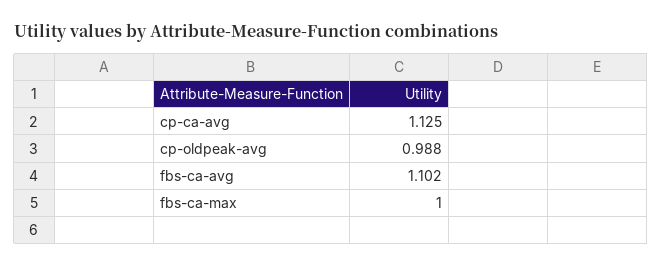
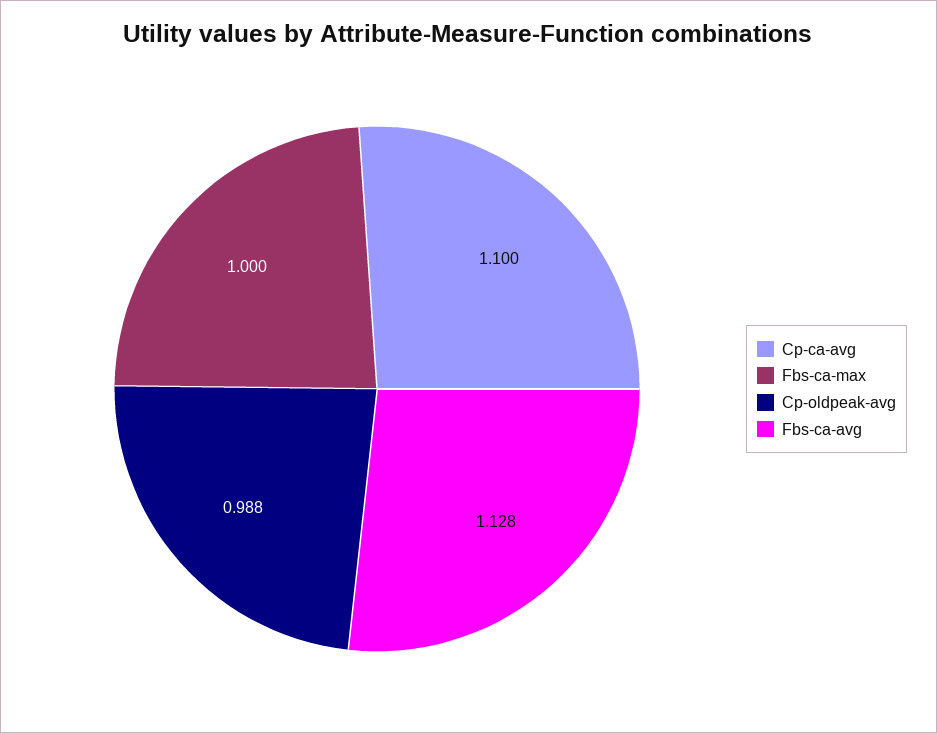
  {
-   "cp-ca-avg": 1.125,
+   "cp-ca-avg": 1.1,
    "cp-oldpeak-avg": 0.988,
-   "fbs-ca-avg": 1.102,
+   "fbs-ca-avg": 1.128,
    "fbs-ca-max": 1
  }

